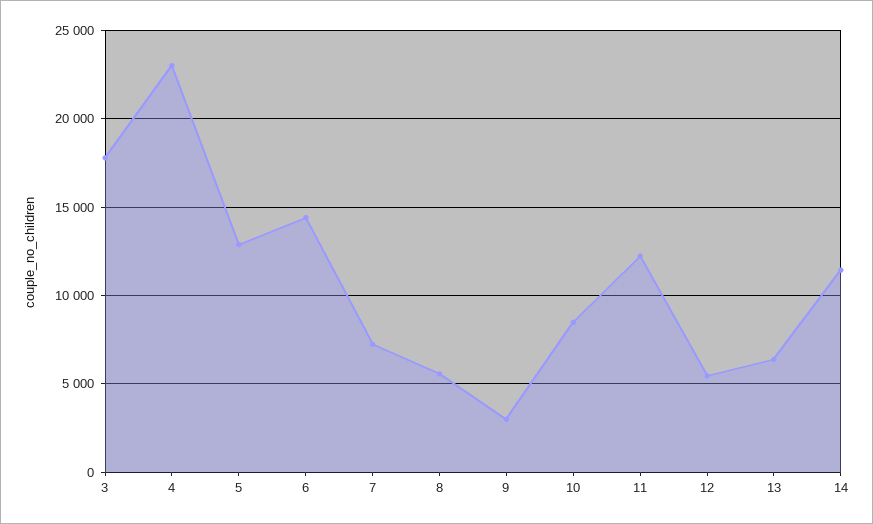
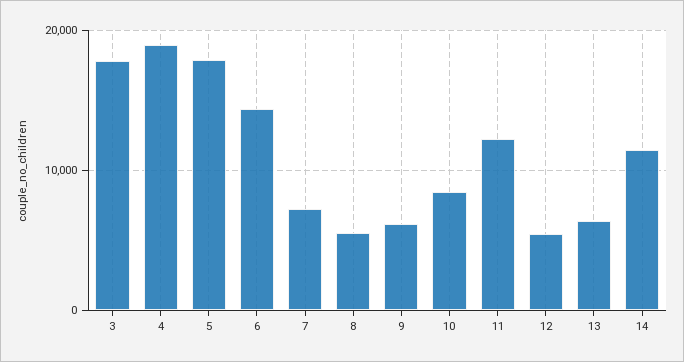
  {
    "3": 18000,
-   "4": 23000,
+   "4": 19000,
-   "5": 13000,
+   "5": 18000,
    "6": 14500,
    "7": 7000,
    "8": 5500,
-   "9": 3000,
+   "9": 6000,
    "10": 8500,
    "11": 12000,
    "12": 5500,
    "13": 6500,
    "14": 11500
  }

